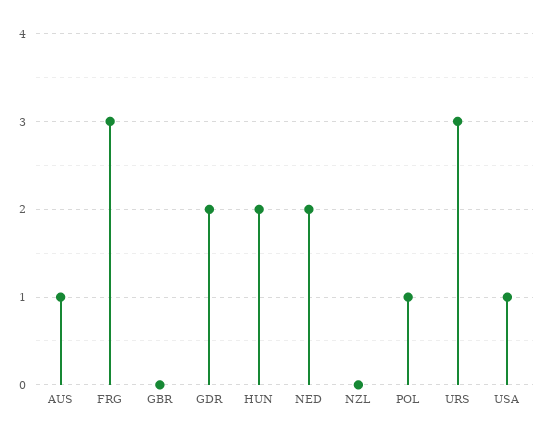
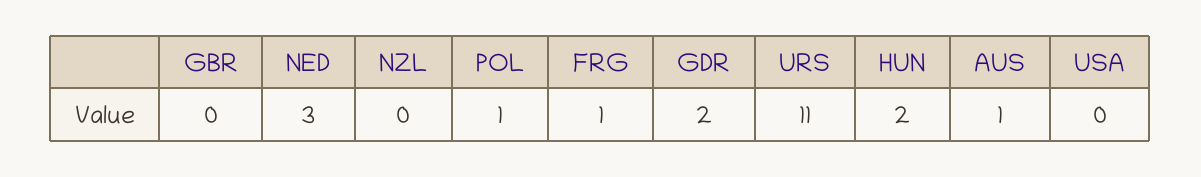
  {
    "AUS": 1,
-   "FRG": 3,
+   "FRG": 1,
    "GBR": 0,
    "GDR": 2,
    "HUN": 2,
-   "NED": 2,
+   "NED": 3,
    "NZL": 0,
    "POL": 1,
-   "URS": 3,
+   "URS": 11,
-   "USA": 1
+   "USA": 0
  }

